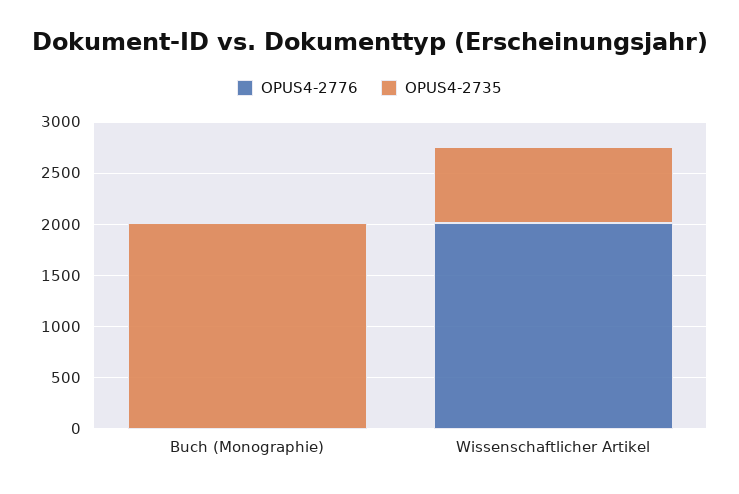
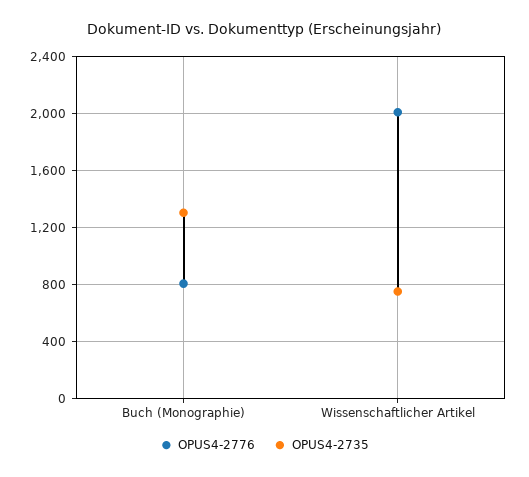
  {
    "OPUS4-2776": {
-     "Buch (Monographie)": 0,
+     "Buch (Monographie)": 800,
      "Wissenschaftlicher Artikel": 2000
    },
    "OPUS4-2735": {
-     "Buch (Monographie)": 2000,
+     "Buch (Monographie)": 1300,
      "Wissenschaftlicher Artikel": 750
    }
  }

